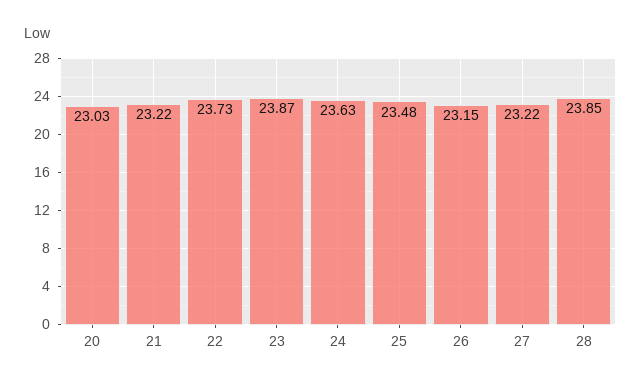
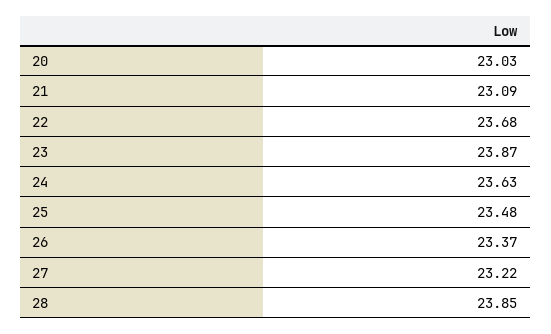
  {
    "20": 23.03,
-   "21": 23.22,
+   "21": 23.09,
-   "22": 23.73,
+   "22": 23.68,
    "23": 23.87,
    "24": 23.63,
    "25": 23.48,
-   "26": 23.15,
+   "26": 23.37,
    "27": 23.22,
    "28": 23.85
  }

